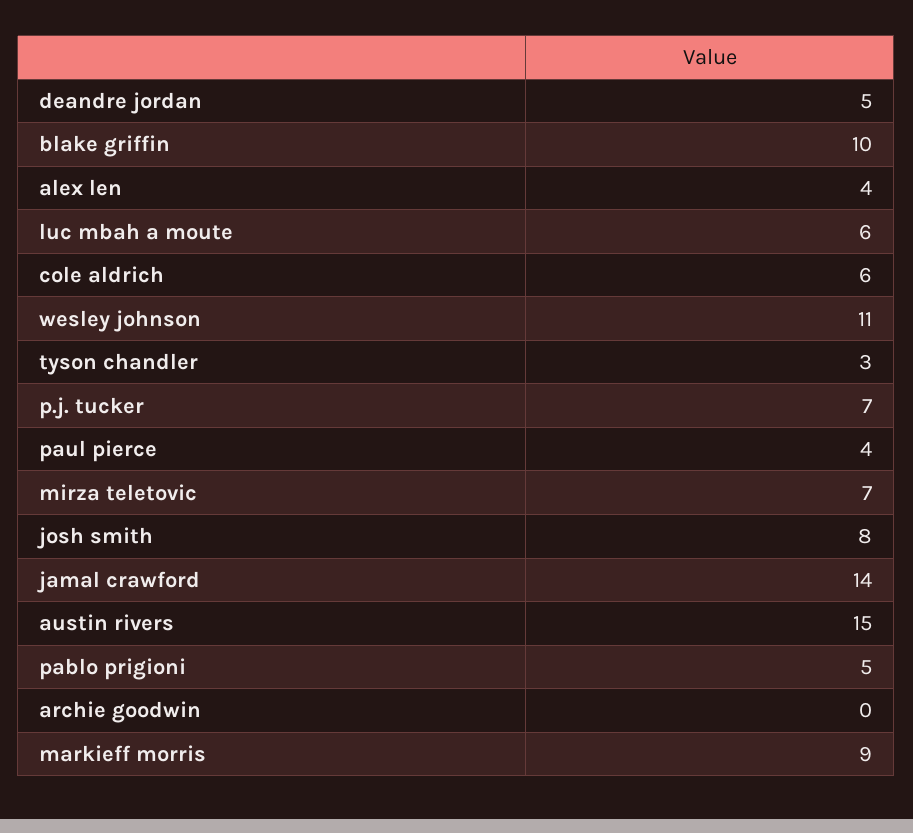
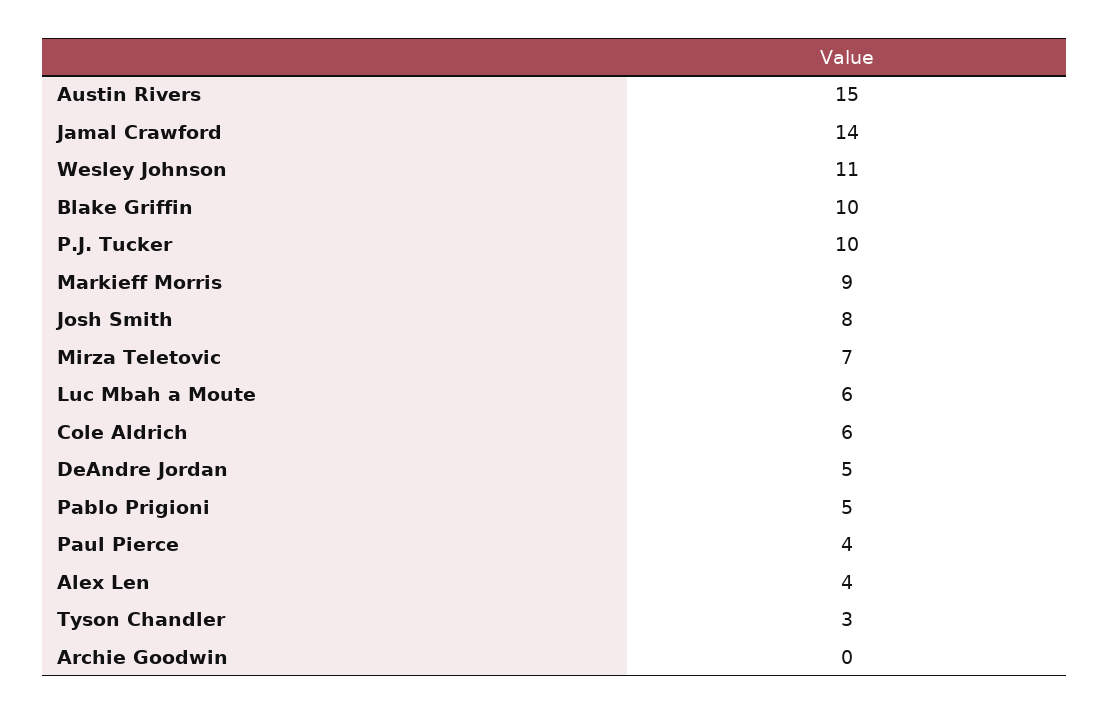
  {
    "deandre jordan": 5,
    "blake griffin": 10,
    "alex len": 4,
    "luc mbah a moute": 6,
    "cole aldrich": 6,
    "wesley johnson": 11,
    "tyson chandler": 3,
-   "p.j. tucker": 7,
+   "p.j. tucker": 10,
    "paul pierce": 4,
    "mirza teletovic": 7,
    "josh smith": 8,
    "jamal crawford": 14,
    "austin rivers": 15,
    "pablo prigioni": 5,
    "archie goodwin": 0,
    "markieff morris": 9
  }

